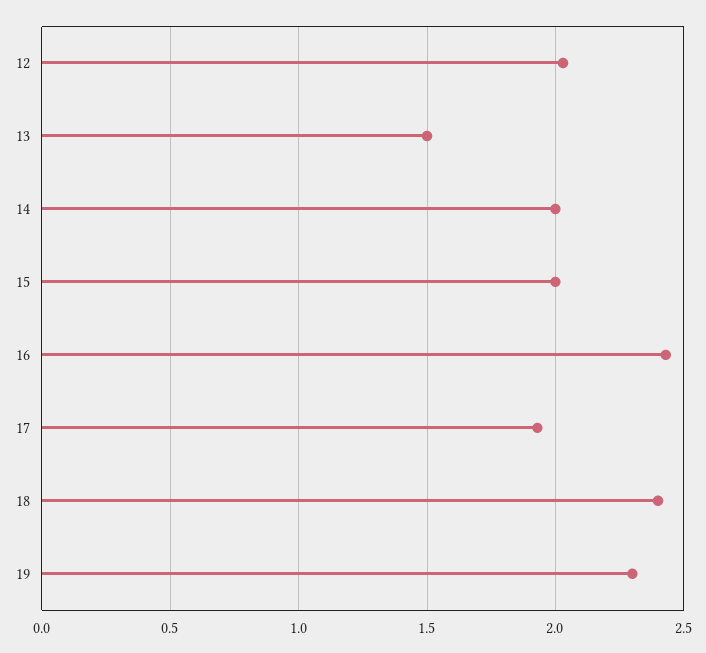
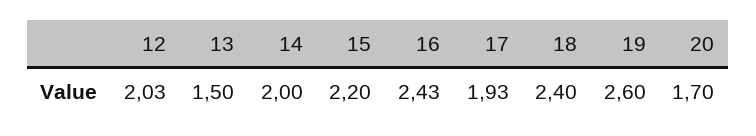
  {
    "12": 2.03,
    "13": 1.5,
    "14": 2,
-   "15": 2,
+   "15": 2.2,
    "16": 2.43,
    "17": 1.93,
    "18": 2.4,
-   "19": 2.3
+   "19": 2.6,
+   "20": 1.7
  }

